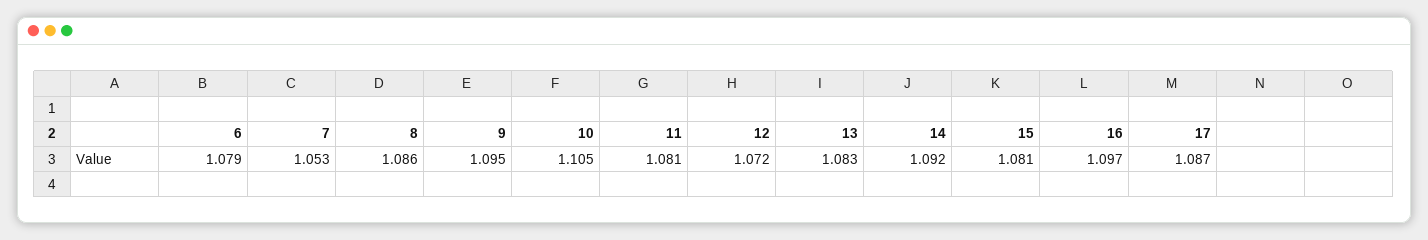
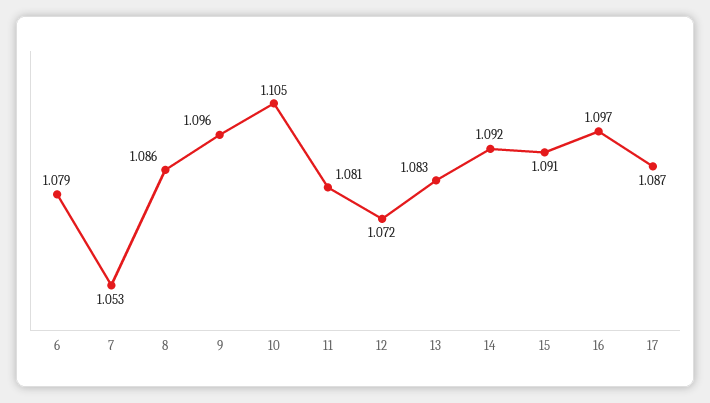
  {
    "6": 1.079,
    "7": 1.053,
    "8": 1.086,
-   "9": 1.095,
+   "9": 1.096,
    "10": 1.105,
    "11": 1.081,
    "12": 1.072,
    "13": 1.083,
    "14": 1.092,
-   "15": 1.081,
+   "15": 1.091,
    "16": 1.097,
    "17": 1.087
  }

